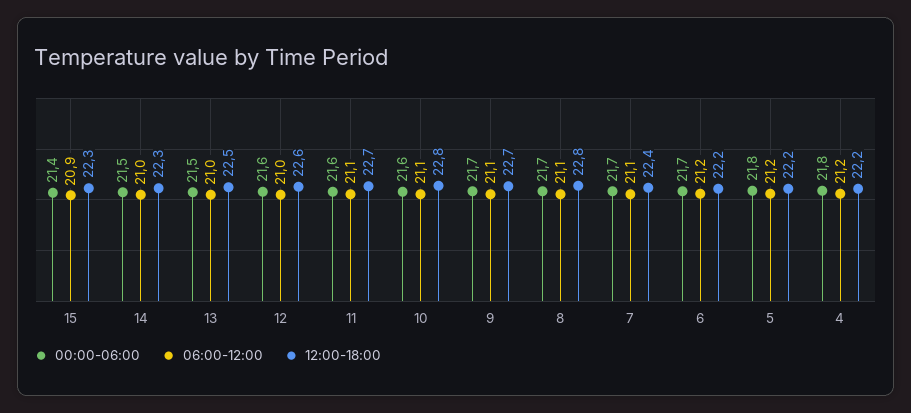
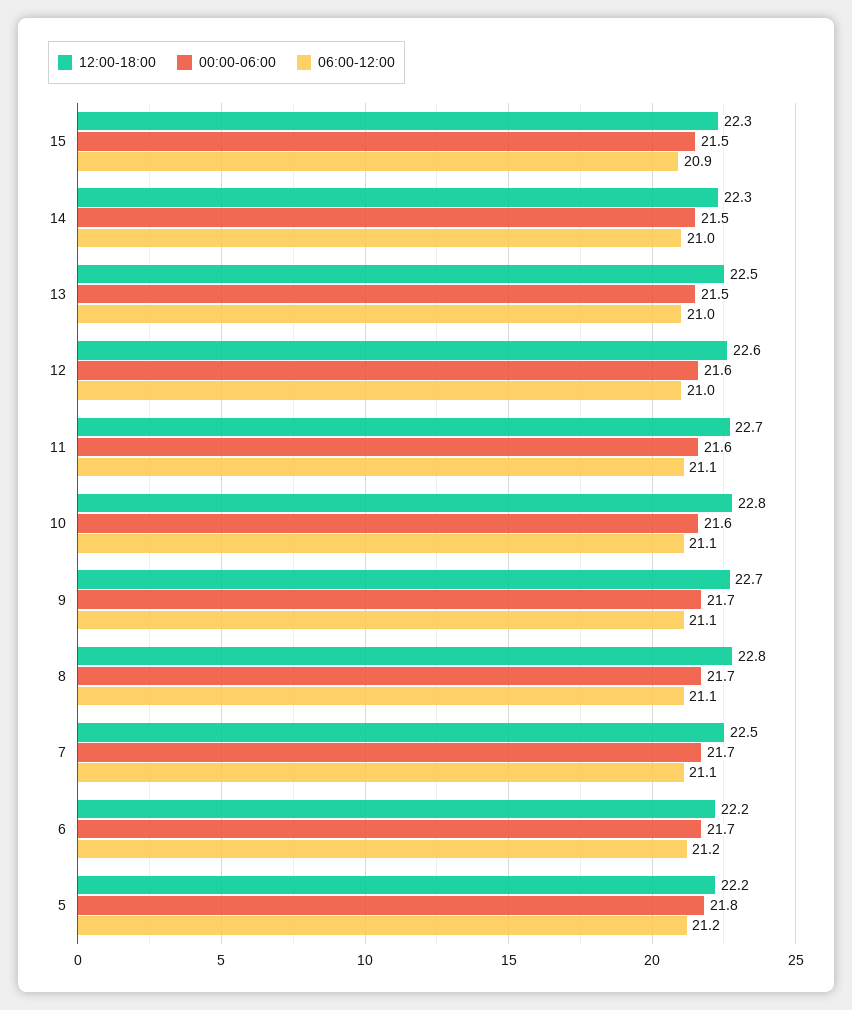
  {
    "00:00-06:00": {
-     "15": 21.4,
+     "15": 21.5,
      "14": 21.5,
      "13": 21.5,
      "12": 21.6,
      "11": 21.6,
      "10": 21.6,
      "9": 21.7,
      "8": 21.7,
      "7": 21.7,
      "6": 21.7,
-     "5": 21.8,
+     "5": 21.8
-     "4": 21.8
    },
    "06:00-12:00": {
      "15": 20.9,
      "14": 21,
      "13": 21,
      "12": 21,
      "11": 21.1,
      "10": 21.1,
      "9": 21.1,
      "8": 21.1,
      "7": 21.1,
      "6": 21.2,
-     "5": 21.2,
+     "5": 21.2
-     "4": 21.2
    },
    "12:00-18:00": {
      "15": 22.3,
      "14": 22.3,
      "13": 22.5,
      "12": 22.6,
      "11": 22.7,
      "10": 22.8,
      "9": 22.7,
      "8": 22.8,
-     "7": 22.4,
+     "7": 22.5,
      "6": 22.2,
-     "5": 22.2,
+     "5": 22.2
-     "4": 22.2
    }
  }

